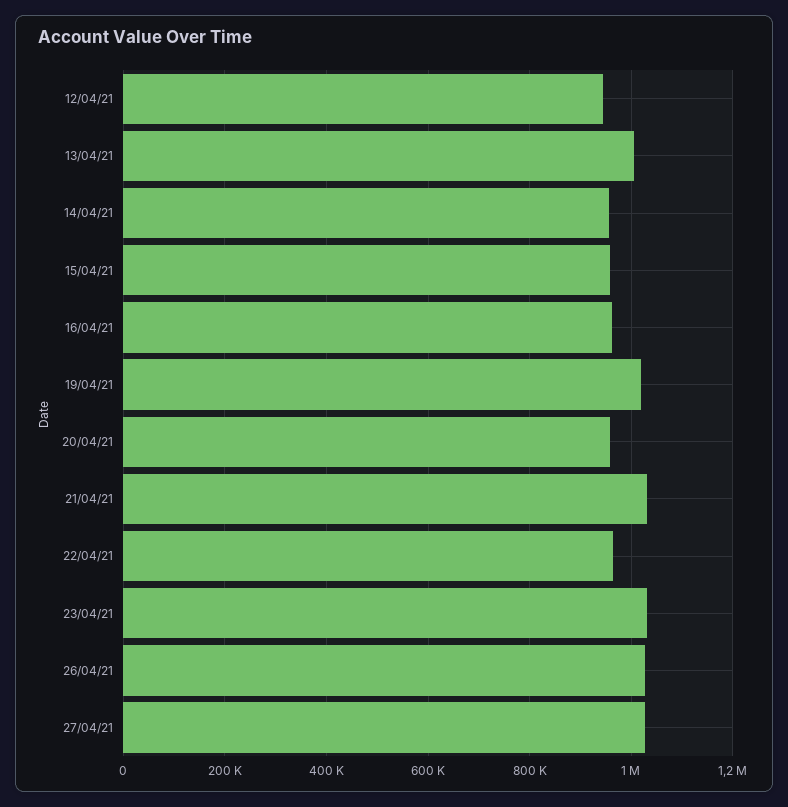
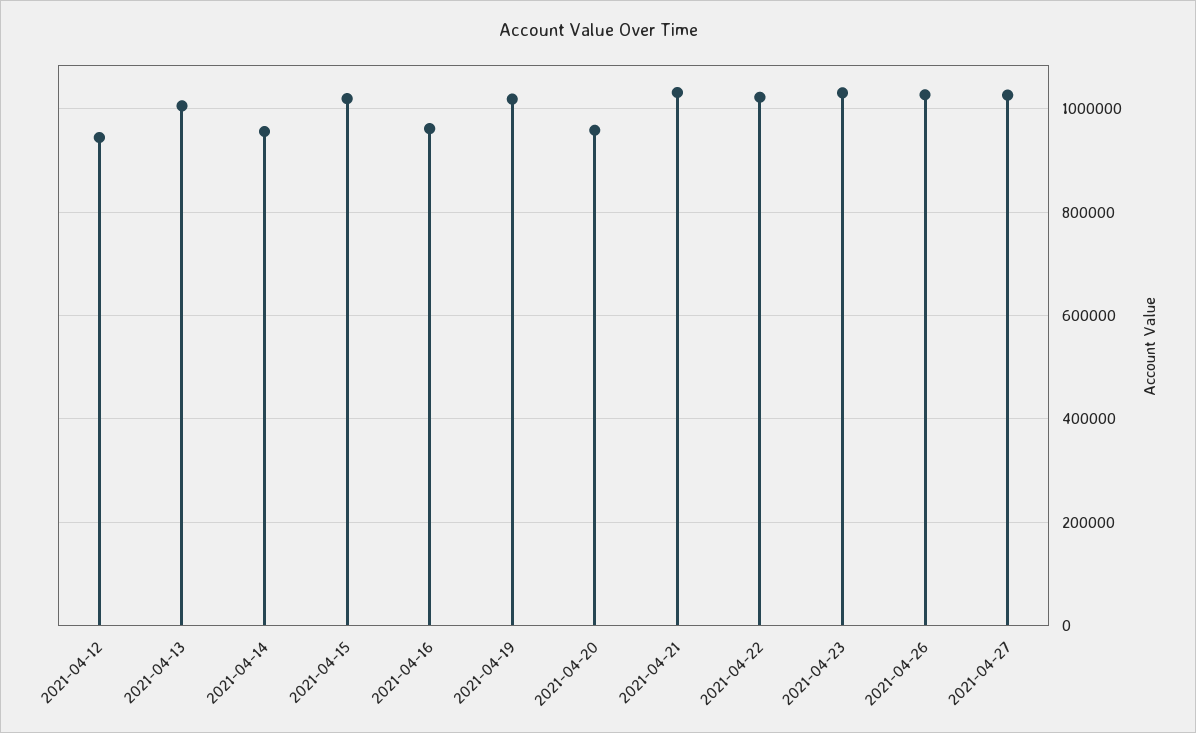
  {
    "12/04/21": 940000,
    "13/04/21": 1000000,
    "14/04/21": 960000,
-   "15/04/21": 960000,
+   "15/04/21": 1020000,
    "16/04/21": 960000,
    "19/04/21": 1020000,
    "20/04/21": 960000,
    "21/04/21": 1040000,
-   "22/04/21": 960000,
+   "22/04/21": 1020000,
    "23/04/21": 1040000,
    "26/04/21": 1020000,
    "27/04/21": 1020000
  }

